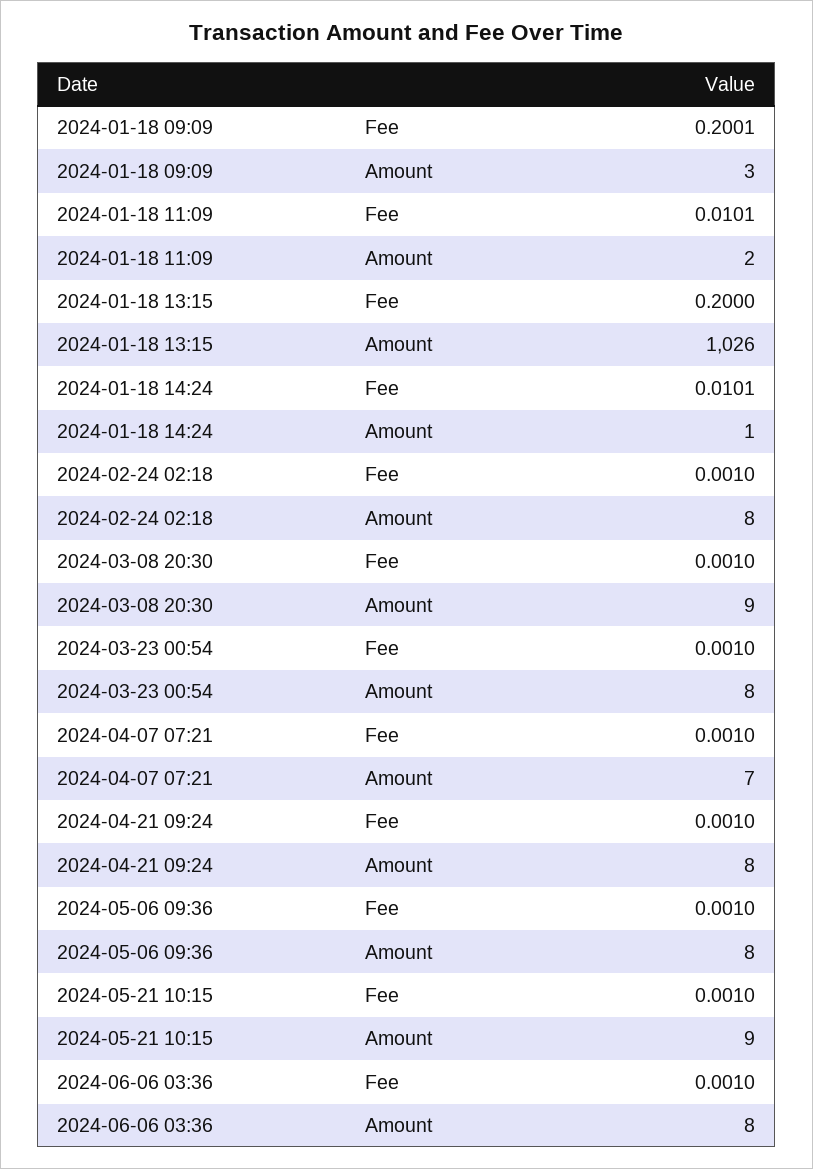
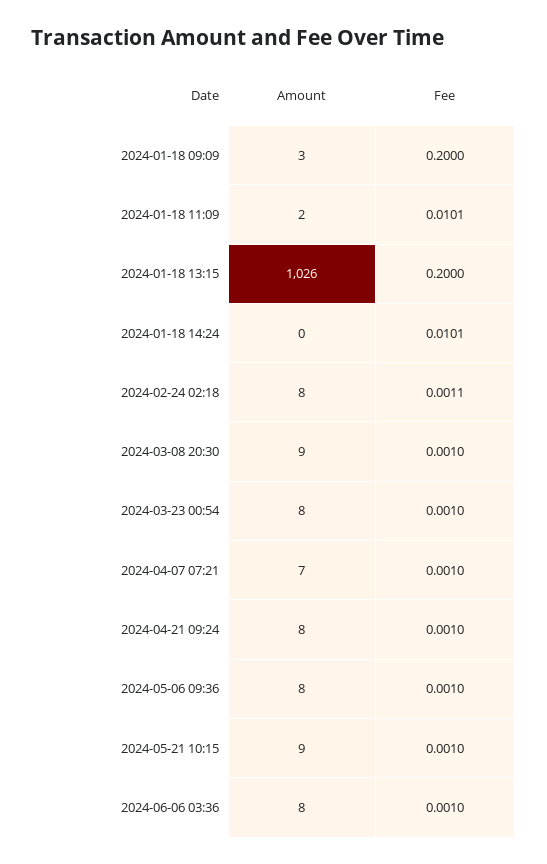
  {
    "2024-01-18 09:09": {
-     "Fee": 0.2001,
+     "Fee": 0.2,
      "Amount": 3
    },
    "2024-01-18 11:09": {
      "Fee": 0.0101,
      "Amount": 2
    },
    "2024-01-18 13:15": {
      "Fee": 0.2,
      "Amount": 1026
    },
    "2024-01-18 14:24": {
      "Fee": 0.0101,
-     "Amount": 1
+     "Amount": 0
    },
    "2024-02-24 02:18": {
-     "Fee": 0.001,
+     "Fee": 0.0011,
      "Amount": 8
    },
    "2024-03-08 20:30": {
      "Fee": 0.001,
      "Amount": 9
    },
    "2024-03-23 00:54": {
      "Fee": 0.001,
      "Amount": 8
    },
    "2024-04-07 07:21": {
      "Fee": 0.001,
      "Amount": 7
    },
    "2024-04-21 09:24": {
      "Fee": 0.001,
      "Amount": 8
    },
    "2024-05-06 09:36": {
      "Fee": 0.001,
      "Amount": 8
    },
    "2024-05-21 10:15": {
      "Fee": 0.001,
      "Amount": 9
    },
    "2024-06-06 03:36": {
      "Fee": 0.001,
      "Amount": 8
    }
  }

